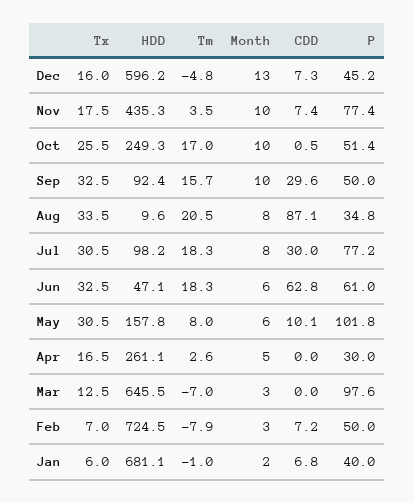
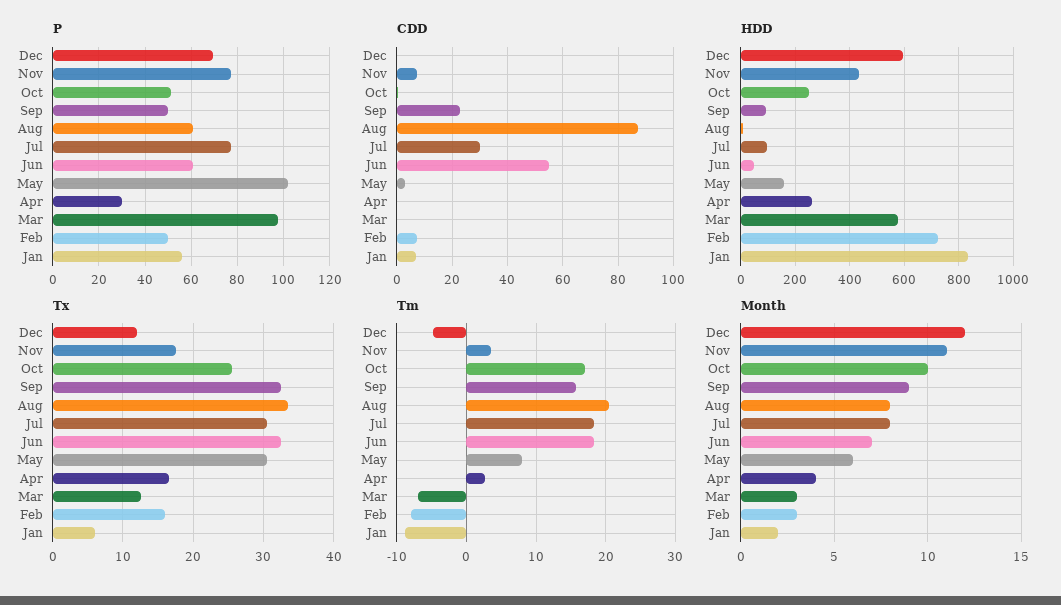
  {
    "Tx": {
-     "Dec": 16,
+     "Dec": 12,
      "Nov": 17.5,
      "Oct": 25.5,
      "Sep": 32.5,
      "Aug": 33.5,
      "Jul": 30.5,
      "Jun": 32.5,
      "May": 30.5,
      "Apr": 16.5,
      "Mar": 12.5,
-     "Feb": 7,
+     "Feb": 16,
      "Jan": 6
    },
    "HDD": {
      "Dec": 596.2,
      "Nov": 435.3,
      "Oct": 249.3,
      "Sep": 92.4,
      "Aug": 9.6,
      "Jul": 98.2,
      "Jun": 47.1,
      "May": 157.8,
      "Apr": 261.1,
-     "Mar": 645.5,
+     "Mar": 575,
      "Feb": 724.5,
-     "Jan": 681.1
+     "Jan": 825
    },
    "Tm": {
      "Dec": -4.8,
      "Nov": 3.5,
      "Oct": 17,
      "Sep": 15.7,
      "Aug": 20.5,
      "Jul": 18.3,
      "Jun": 18.3,
      "May": 8,
      "Apr": 2.6,
      "Mar": -7,
      "Feb": -7.9,
-     "Jan": -1
+     "Jan": -9
    },
    "Month": {
-     "Dec": 13,
+     "Dec": 12,
-     "Nov": 10,
+     "Nov": 11,
      "Oct": 10,
-     "Sep": 10,
+     "Sep": 9,
      "Aug": 8,
      "Jul": 8,
-     "Jun": 6,
+     "Jun": 7,
      "May": 6,
-     "Apr": 5,
+     "Apr": 4,
      "Mar": 3,
      "Feb": 3,
      "Jan": 2
    },
    "CDD": {
-     "Dec": 7.3,
+     "Dec": 0,
      "Nov": 7.4,
      "Oct": 0.5,
-     "Sep": 29.6,
+     "Sep": 22.5,
      "Aug": 87.1,
      "Jul": 30,
-     "Jun": 62.8,
+     "Jun": 55,
-     "May": 10.1,
+     "May": 2.5,
      "Apr": 0,
      "Mar": 0,
      "Feb": 7.2,
      "Jan": 6.8
    },
    "P": {
-     "Dec": 45.2,
+     "Dec": 70,
      "Nov": 77.4,
      "Oct": 51.4,
      "Sep": 50,
-     "Aug": 34.8,
+     "Aug": 60,
      "Jul": 77.2,
      "Jun": 61,
      "May": 101.8,
      "Apr": 30,
      "Mar": 97.6,
      "Feb": 50,
-     "Jan": 40
+     "Jan": 55
    }
  }

